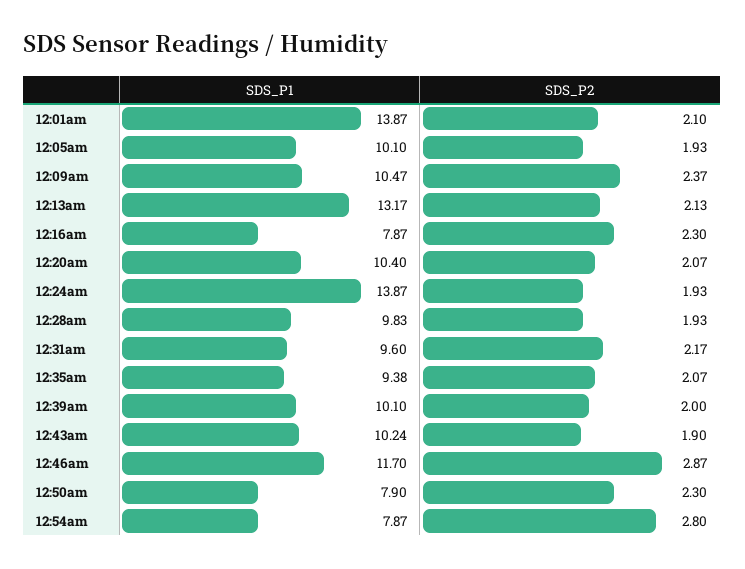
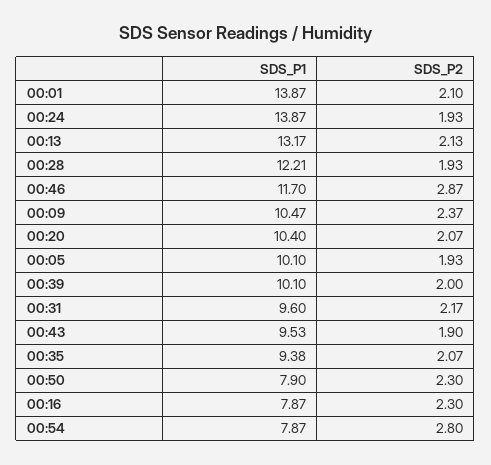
  {
    "SDS_P1": {
      "12:01am": 13.87,
      "12:05am": 10.1,
      "12:09am": 10.47,
      "12:13am": 13.17,
      "12:16am": 7.87,
      "12:20am": 10.4,
      "12:24am": 13.87,
-     "12:28am": 9.83,
+     "12:28am": 12.21,
      "12:31am": 9.6,
      "12:35am": 9.38,
      "12:39am": 10.1,
-     "12:43am": 10.24,
+     "12:43am": 9.53,
      "12:46am": 11.7,
      "12:50am": 7.9,
      "12:54am": 7.87
    },
    "SDS_P2": {
      "12:01am": 2.1,
      "12:05am": 1.93,
      "12:09am": 2.37,
      "12:13am": 2.13,
      "12:16am": 2.3,
      "12:20am": 2.07,
      "12:24am": 1.93,
      "12:28am": 1.93,
      "12:31am": 2.17,
      "12:35am": 2.07,
      "12:39am": 2,
      "12:43am": 1.9,
      "12:46am": 2.87,
      "12:50am": 2.3,
      "12:54am": 2.8
    }
  }

